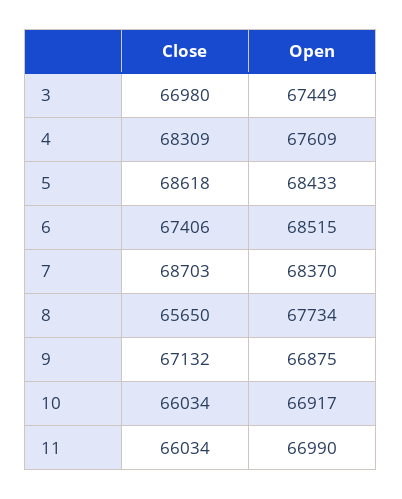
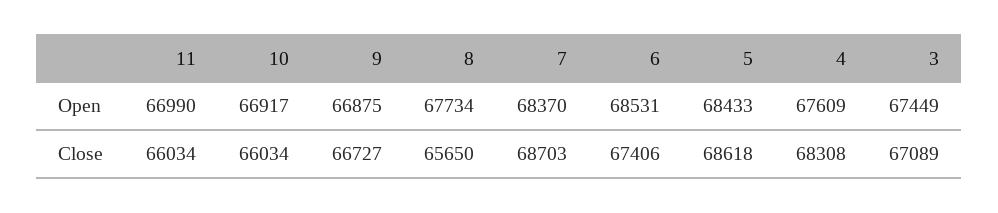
  {
    "Close": {
-     "3": 66980,
+     "3": 67089,
-     "4": 68309,
+     "4": 68308,
      "5": 68618,
      "6": 67406,
      "7": 68703,
      "8": 65650,
-     "9": 67132,
+     "9": 66727,
      "10": 66034,
      "11": 66034
    },
    "Open": {
      "3": 67449,
      "4": 67609,
      "5": 68433,
-     "6": 68515,
+     "6": 68531,
      "7": 68370,
      "8": 67734,
      "9": 66875,
      "10": 66917,
      "11": 66990
    }
  }

